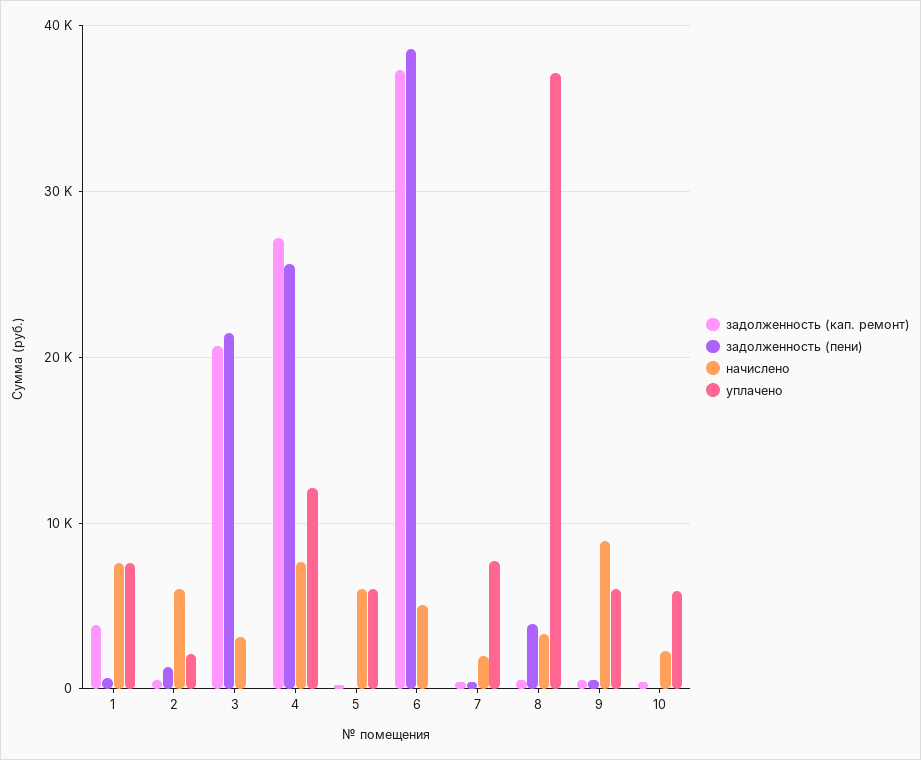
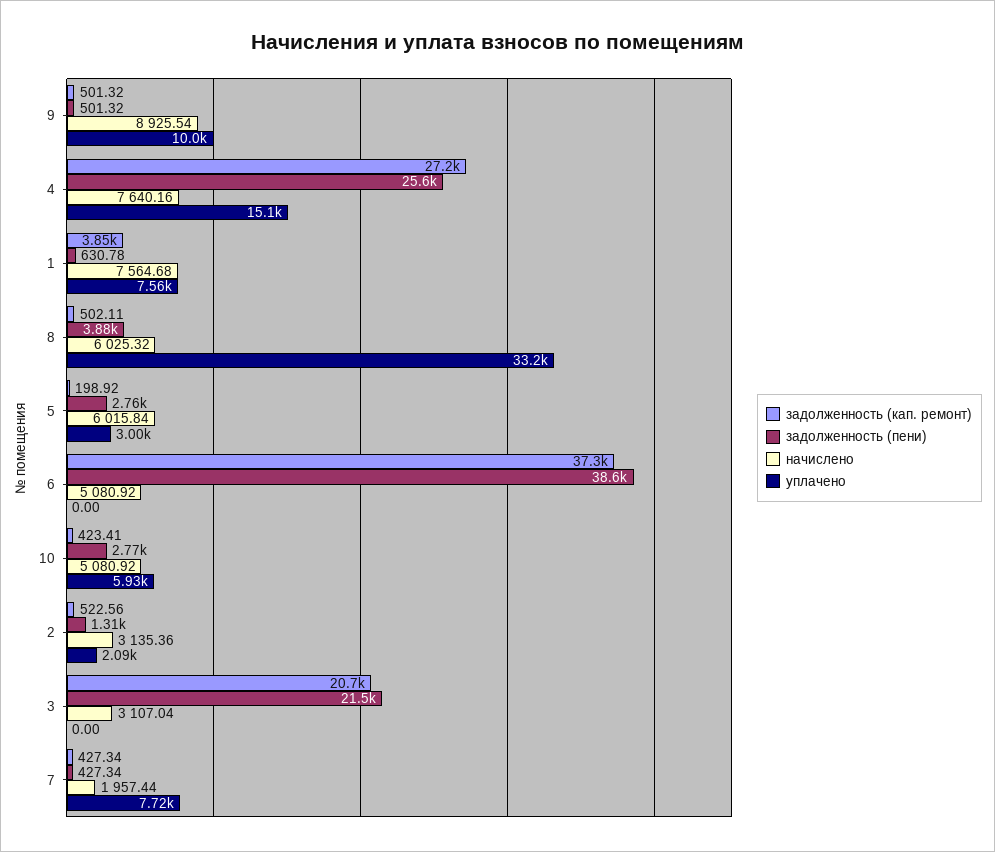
  {
    "задолженность (кап. ремонт)": {
      "1": 3850,
      "2": 522.56,
      "3": 20700,
      "4": 27200,
      "5": 198.92,
      "6": 37300,
      "7": 427.34,
      "8": 502.11,
      "9": 501.32,
      "10": 423.41
    },
    "задолженность (пени)": {
      "1": 630.78,
      "2": 1310,
      "3": 21500,
      "4": 25600,
-     "5": 0,
+     "5": 2760,
      "6": 38600,
      "7": 427.34,
      "8": 3880,
      "9": 501.32,
-     "10": 0
+     "10": 2770
    },
    "начислено": {
      "1": 7564.68,
-     "2": 6000,
+     "2": 3135.36,
      "3": 3107.04,
      "4": 7640.16,
      "5": 6015.84,
      "6": 5080.92,
      "7": 1957.44,
-     "8": 3000,
+     "8": 6025.32,
      "9": 8925.54,
-     "10": 2000
+     "10": 5080.92
    },
    "уплачено": {
      "1": 7560,
      "2": 2090,
      "3": 0,
-     "4": 12000,
+     "4": 15100,
-     "5": 6000,
+     "5": 3000,
      "6": 0,
      "7": 7720,
-     "8": 37000,
+     "8": 33200,
-     "9": 6000,
+     "9": 10000,
      "10": 5930
    }
  }

